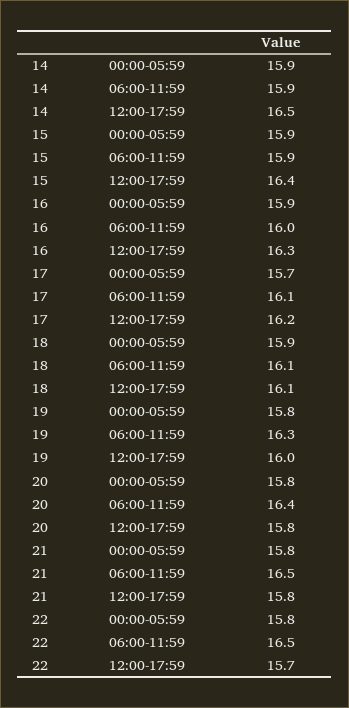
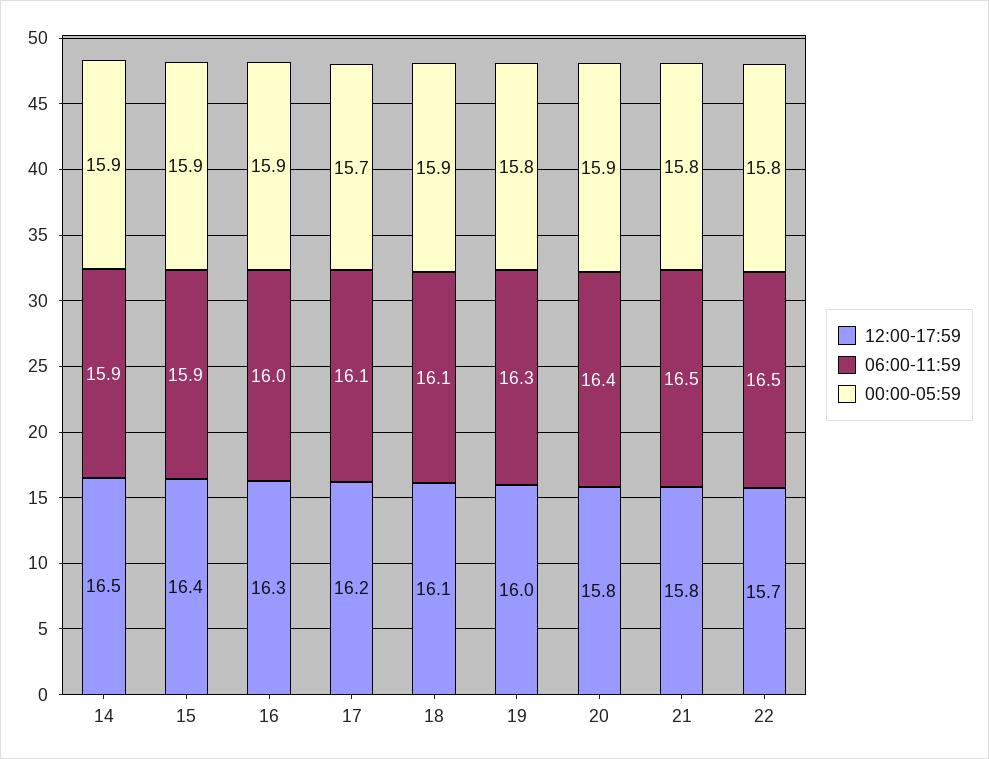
  {
    "00:00-05:59": {
      "14": 15.9,
      "15": 15.9,
      "16": 15.9,
      "17": 15.7,
      "18": 15.9,
      "19": 15.8,
-     "20": 15.8,
+     "20": 15.9,
      "21": 15.8,
      "22": 15.8
    },
    "06:00-11:59": {
      "14": 15.9,
      "15": 15.9,
      "16": 16,
      "17": 16.1,
      "18": 16.1,
      "19": 16.3,
      "20": 16.4,
      "21": 16.5,
      "22": 16.5
    },
    "12:00-17:59": {
      "14": 16.5,
      "15": 16.4,
      "16": 16.3,
      "17": 16.2,
      "18": 16.1,
      "19": 16,
      "20": 15.8,
      "21": 15.8,
      "22": 15.7
    }
  }

